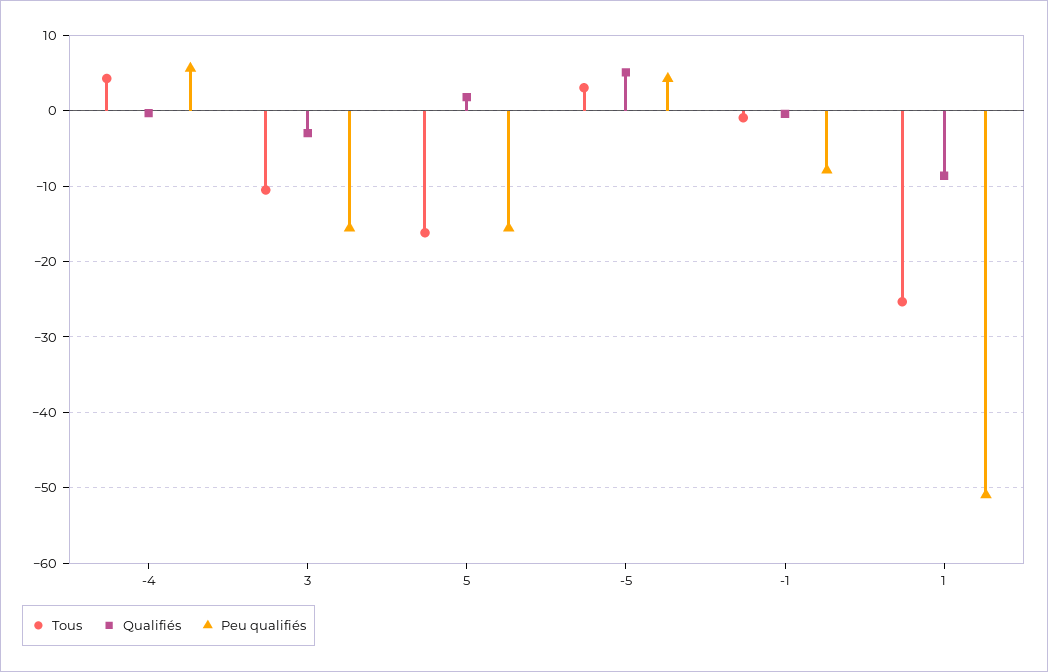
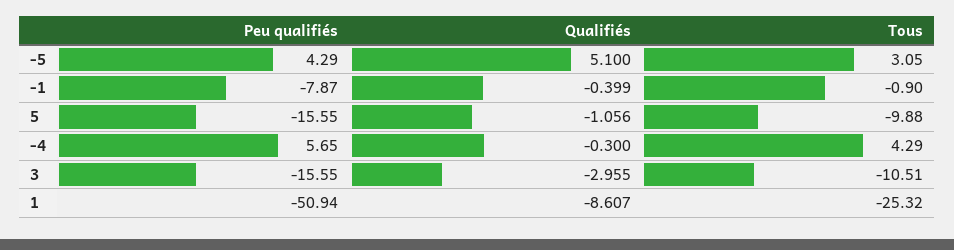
  {
    "Tous": {
      "-4": 4.29,
      "3": -10.51,
-     "5": -16,
+     "5": -9.88,
      "-5": 3.05,
      "-1": -0.9,
      "1": -25.32
    },
    "Qualifiés": {
      "-4": -0.3,
      "3": -2.955,
-     "5": 2,
+     "5": -1.056,
      "-5": 5.1,
      "-1": -0.399,
      "1": -8.607
    },
    "Peu qualifiés": {
      "-4": 5.65,
      "3": -15.55,
      "5": -15.55,
      "-5": 4.29,
      "-1": -7.87,
      "1": -50.94
    }
  }

